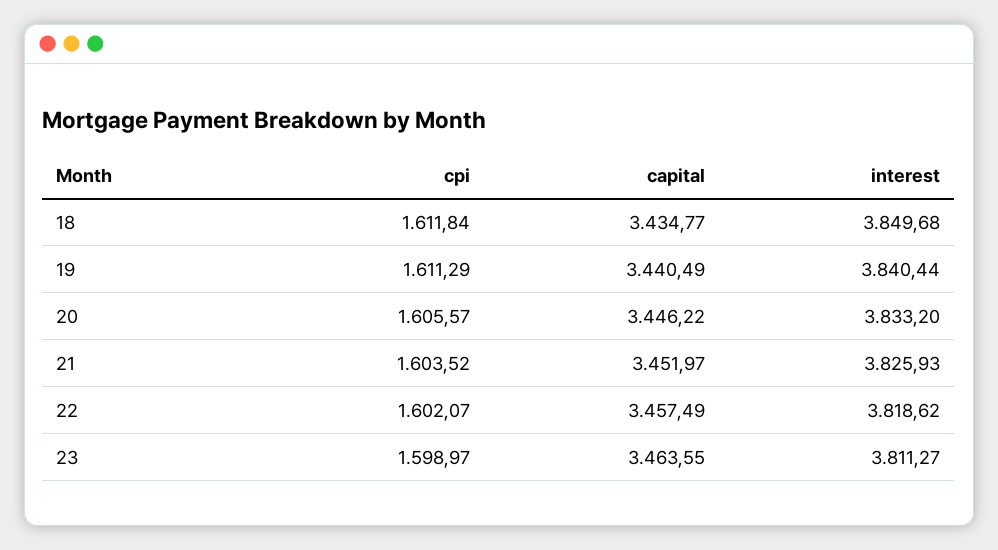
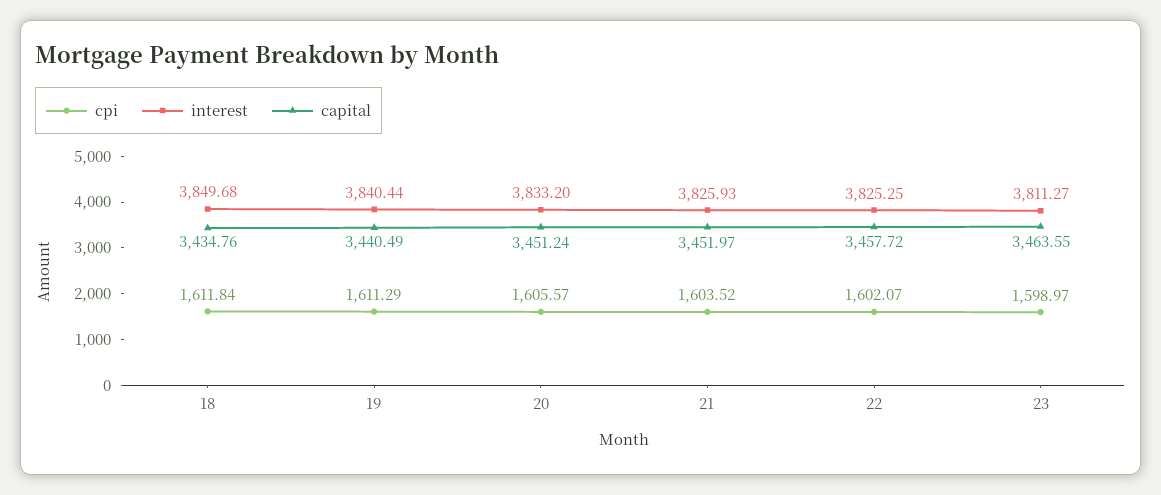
  {
    "cpi": {
      "18": 1611.84,
      "19": 1611.29,
      "20": 1605.57,
      "21": 1603.52,
      "22": 1602.07,
      "23": 1598.97
    },
    "capital": {
-     "18": 3434.77,
+     "18": 3434.76,
      "19": 3440.49,
-     "20": 3446.22,
+     "20": 3451.24,
      "21": 3451.97,
-     "22": 3457.49,
+     "22": 3457.72,
      "23": 3463.55
    },
    "interest": {
      "18": 3849.68,
      "19": 3840.44,
      "20": 3833.2,
      "21": 3825.93,
-     "22": 3818.62,
+     "22": 3825.25,
      "23": 3811.27
    }
  }

